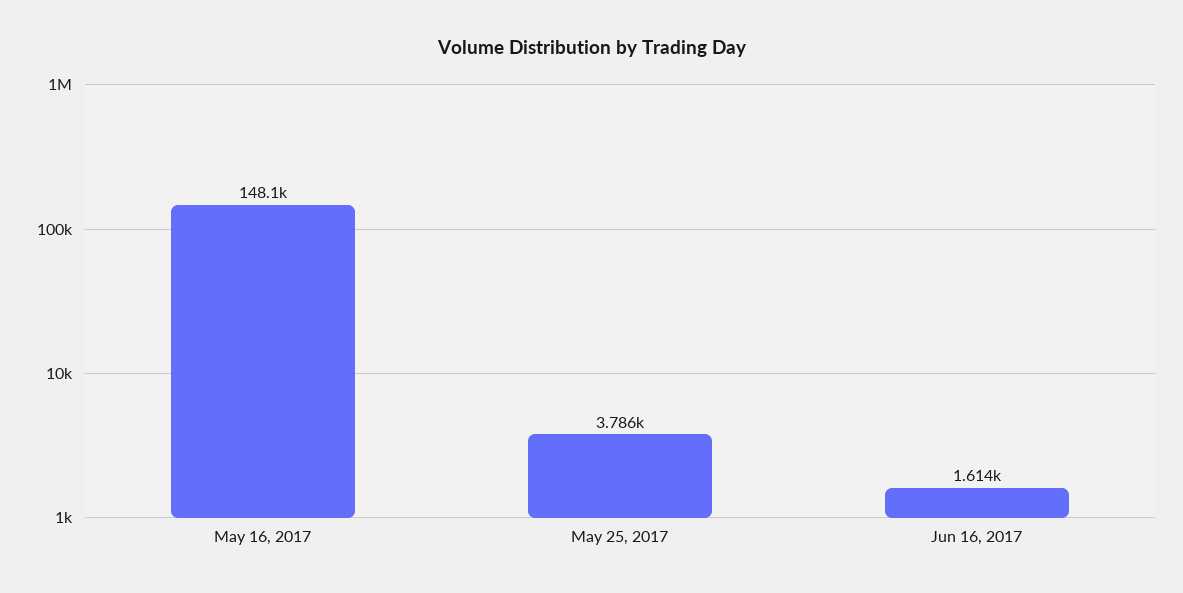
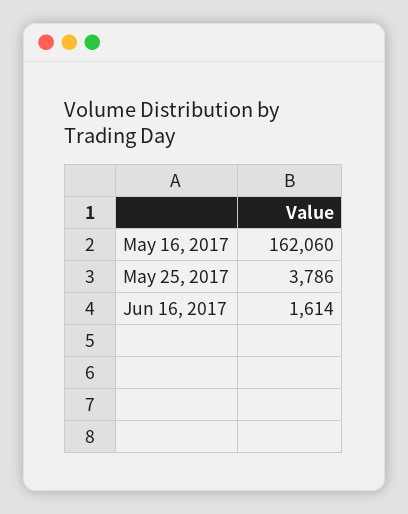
  {
-   "May 16, 2017": 148100,
+   "May 16, 2017": 162060,
    "May 25, 2017": 3786,
    "Jun 16, 2017": 1614
  }

